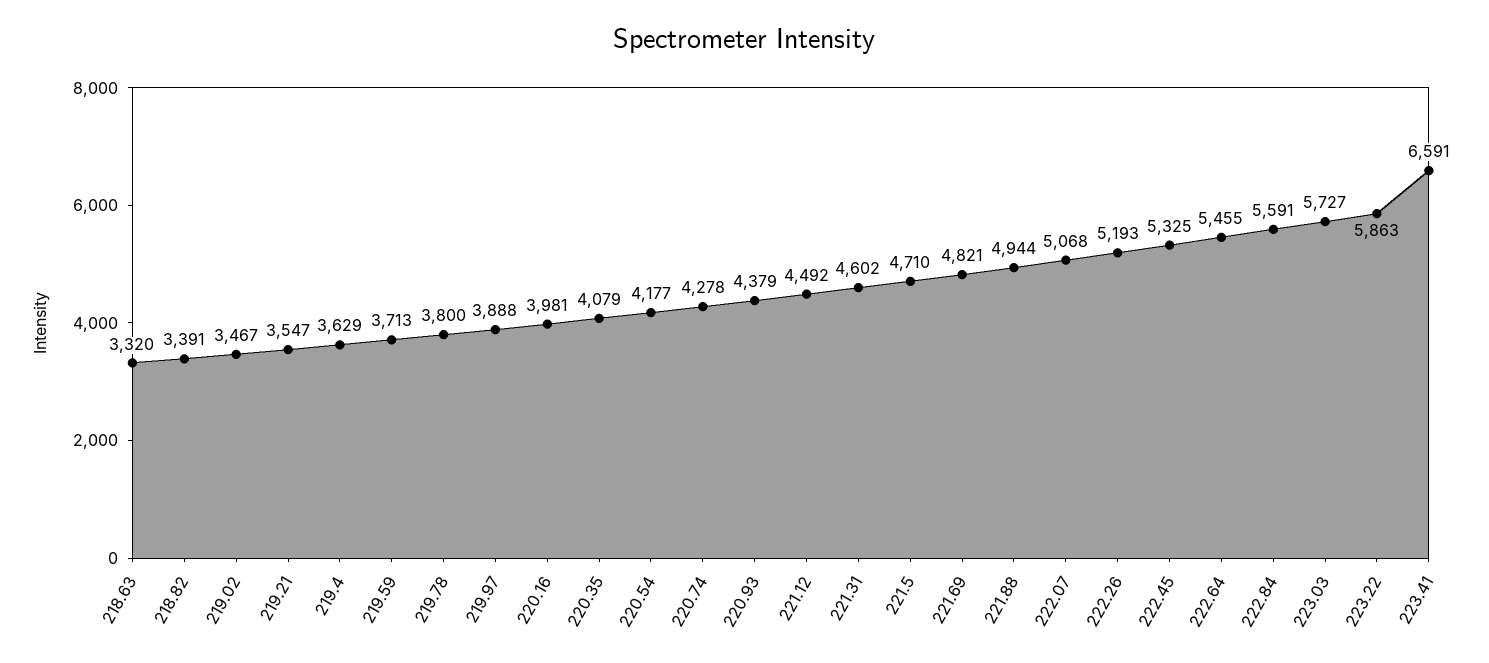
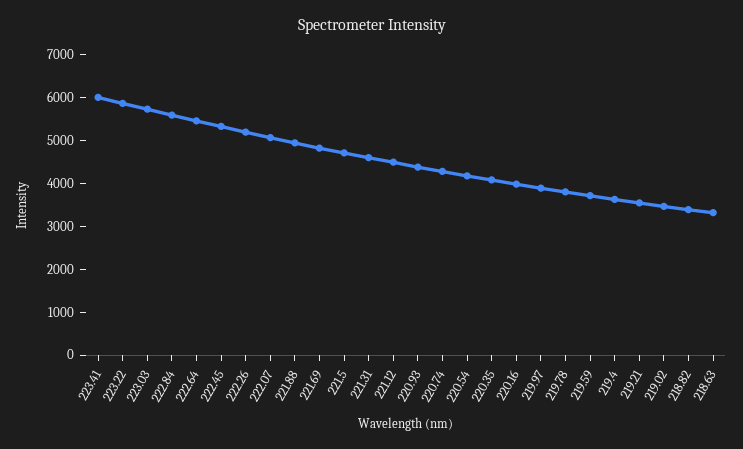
  {
    "218.63": 3320,
    "218.82": 3391,
    "219.02": 3467,
    "219.21": 3547,
    "219.4": 3629,
    "219.59": 3713,
    "219.78": 3800,
    "219.97": 3888,
    "220.16": 3981,
    "220.35": 4079,
    "220.54": 4177,
    "220.74": 4278,
    "220.93": 4379,
    "221.12": 4492,
    "221.31": 4602,
    "221.5": 4710,
    "221.69": 4821,
    "221.88": 4944,
    "222.07": 5068,
    "222.26": 5193,
    "222.45": 5325,
    "222.64": 5455,
    "222.84": 5591,
    "223.03": 5727,
    "223.22": 5863,
-   "223.41": 6591
+   "223.41": 6000
  }

